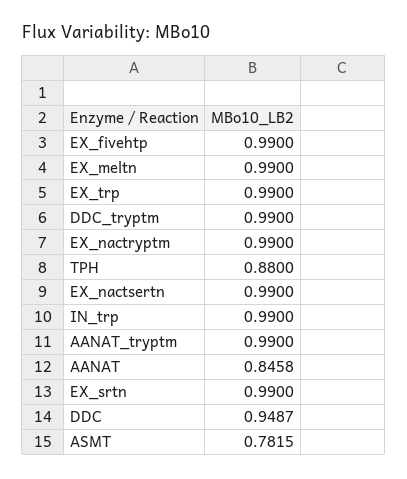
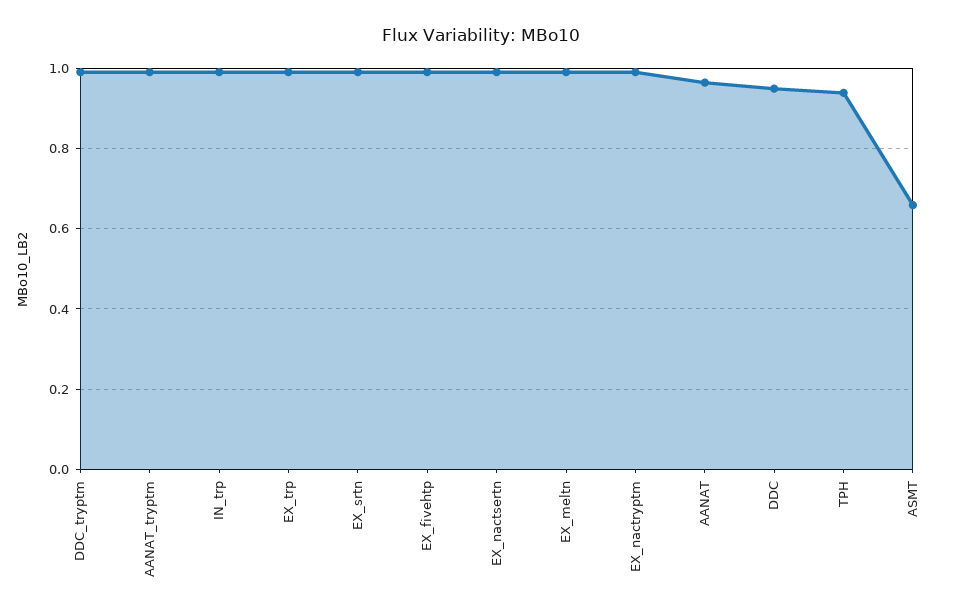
  {
    "EX_fivehtp": 0.99,
    "EX_meltn": 0.99,
    "EX_trp": 0.99,
    "DDC_tryptm": 0.99,
    "EX_nactryptm": 0.99,
-   "TPH": 0.88,
+   "TPH": 0.94,
    "EX_nactsertn": 0.99,
    "IN_trp": 0.99,
    "AANAT_tryptm": 0.99,
-   "AANAT": 0.8458,
+   "AANAT": 0.96,
    "EX_srtn": 0.99,
    "DDC": 0.9487,
-   "ASMT": 0.7815
+   "ASMT": 0.66
  }

